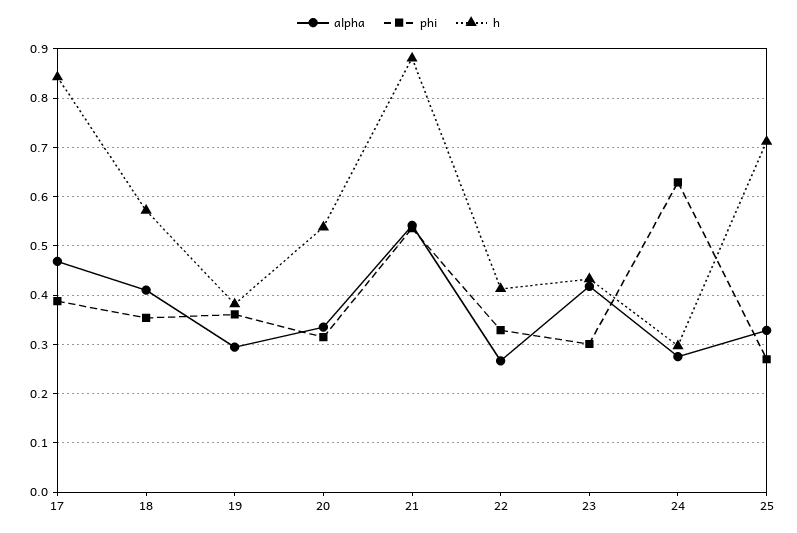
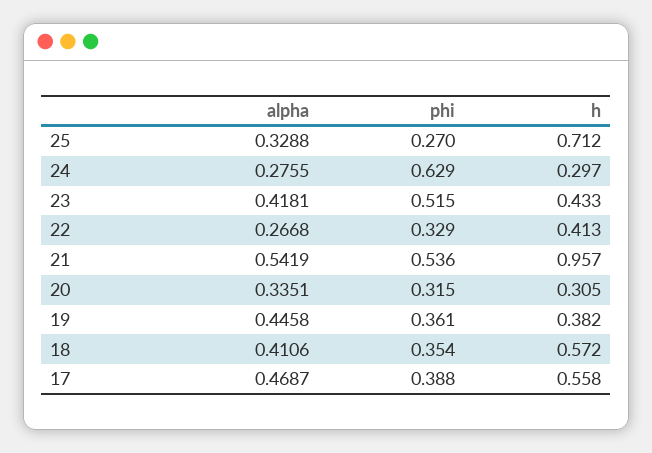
  {
    "alpha": {
      "17": 0.4687,
      "18": 0.4106,
-     "19": 0.3,
+     "19": 0.4458,
      "20": 0.3351,
      "21": 0.5419,
      "22": 0.2668,
      "23": 0.4181,
      "24": 0.2755,
      "25": 0.3288
    },
    "phi": {
      "17": 0.388,
      "18": 0.354,
      "19": 0.361,
      "20": 0.315,
      "21": 0.536,
      "22": 0.329,
-     "23": 0.3,
+     "23": 0.515,
      "24": 0.629,
      "25": 0.27
    },
    "h": {
-     "17": 0.84,
+     "17": 0.558,
      "18": 0.572,
      "19": 0.382,
-     "20": 0.54,
+     "20": 0.305,
-     "21": 0.88,
+     "21": 0.957,
      "22": 0.413,
      "23": 0.433,
      "24": 0.297,
      "25": 0.712
    }
  }

